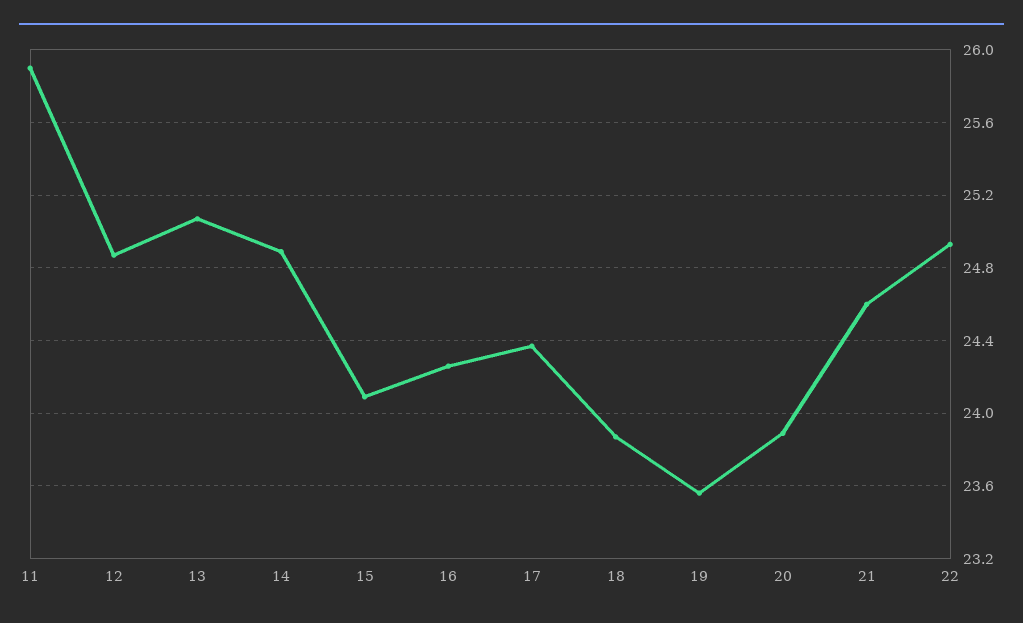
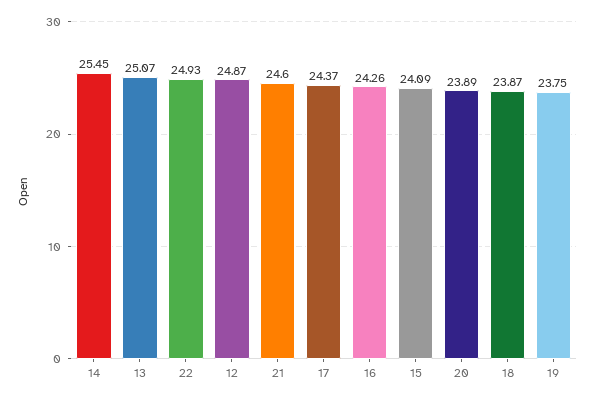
  {
-   "11": 25.9,
    "12": 24.87,
    "13": 25.07,
-   "14": 24.9,
+   "14": 25.45,
    "15": 24.09,
    "16": 24.26,
    "17": 24.37,
    "18": 23.87,
-   "19": 23.55,
+   "19": 23.75,
    "20": 23.89,
    "21": 24.6,
    "22": 24.93
  }

